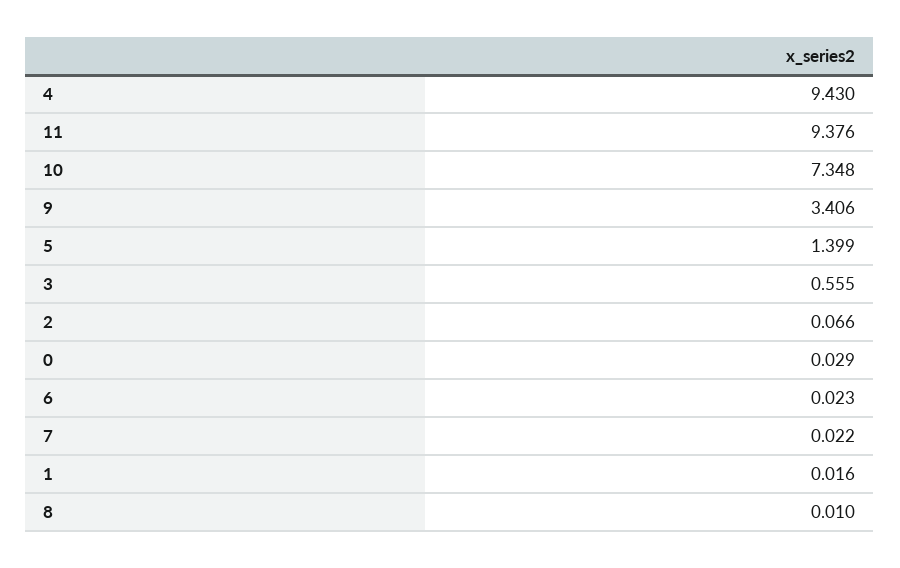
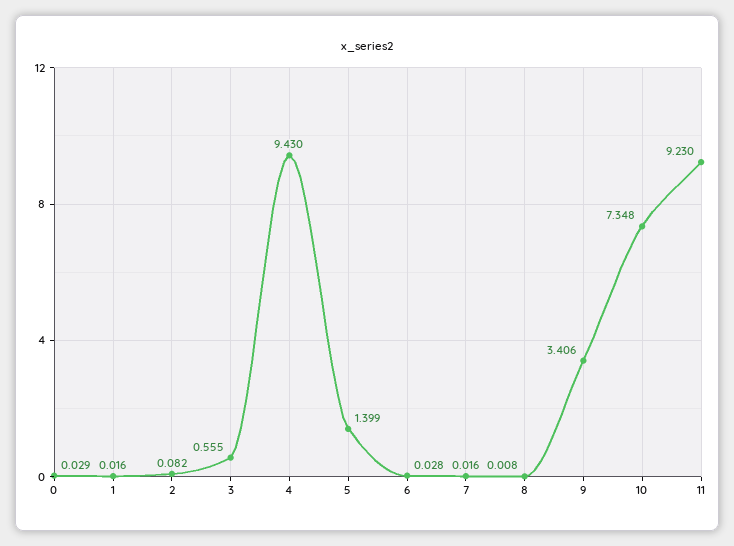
  {
    "4": 9.43,
-   "11": 9.376,
+   "11": 9.23,
    "10": 7.348,
    "9": 3.406,
    "5": 1.399,
    "3": 0.555,
-   "2": 0.066,
+   "2": 0.082,
    "0": 0.029,
-   "6": 0.023,
+   "6": 0.028,
-   "7": 0.022,
+   "7": 0.016,
    "1": 0.016,
-   "8": 0.01
+   "8": 0.008
  }

